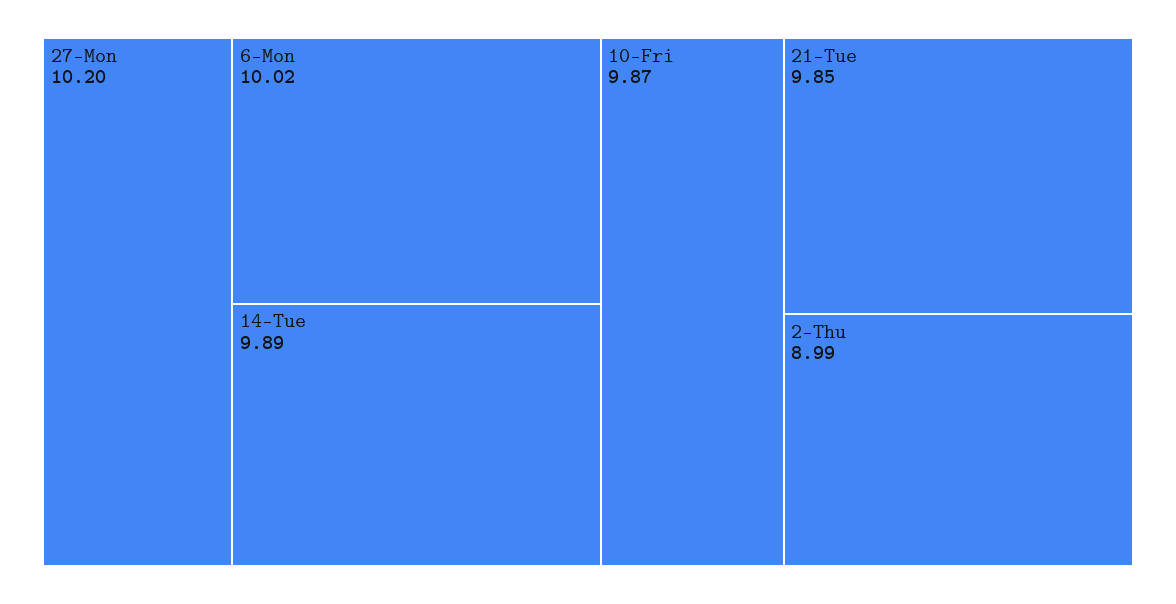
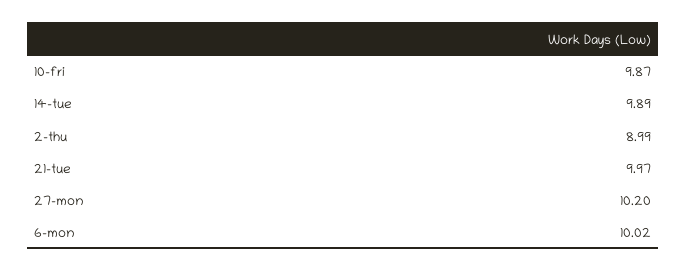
  {
    "27-Mon": 10.2,
    "6-Mon": 10.02,
    "14-Tue": 9.89,
    "10-Fri": 9.87,
-   "21-Tue": 9.85,
+   "21-Tue": 9.97,
    "2-Thu": 8.99
  }

